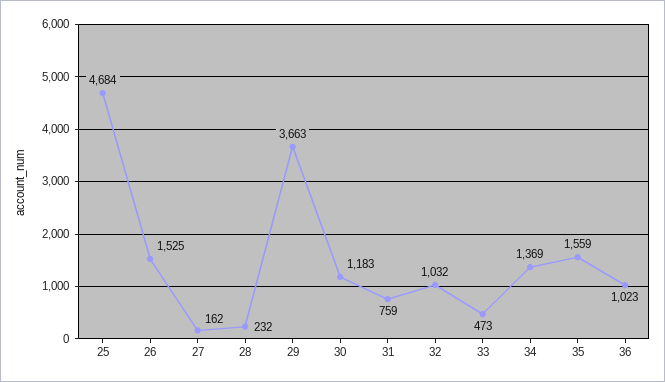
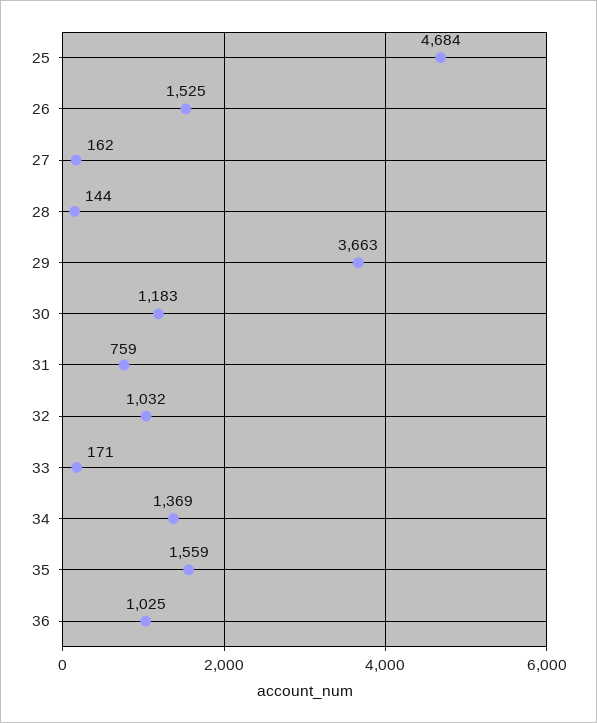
  {
    "25": 4684,
    "26": 1525,
    "27": 162,
-   "28": 232,
+   "28": 144,
    "29": 3663,
    "30": 1183,
    "31": 759,
    "32": 1032,
-   "33": 473,
+   "33": 171,
    "34": 1369,
    "35": 1559,
-   "36": 1023
+   "36": 1025
  }

